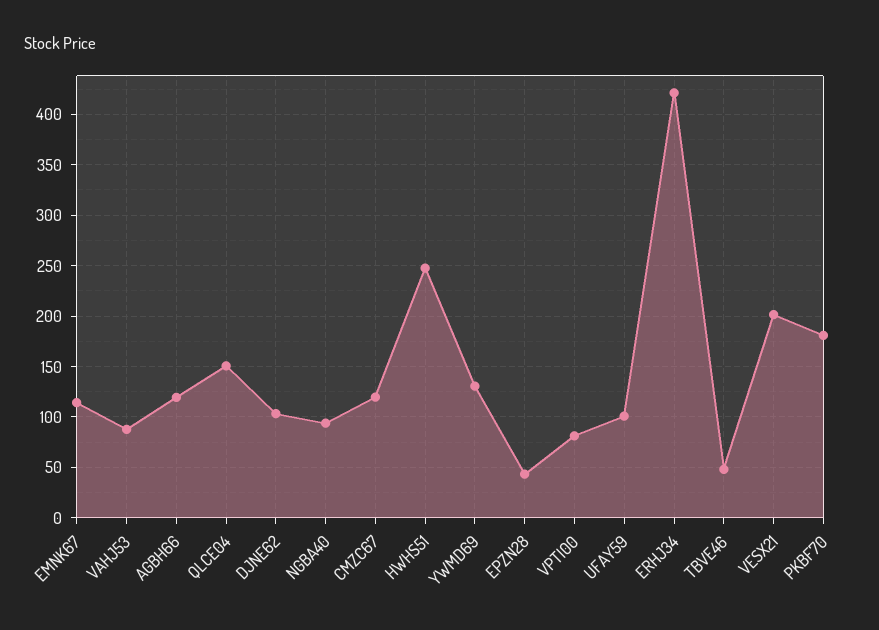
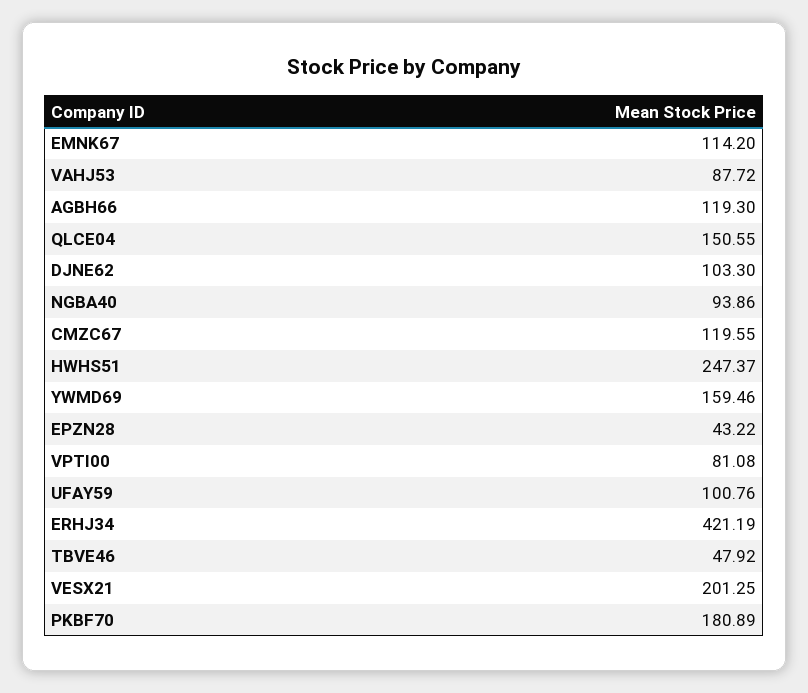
  {
    "EMNK67": 114.2,
    "VAHJ53": 87.72,
    "AGBH66": 119.3,
    "QLCE04": 150.55,
    "DJNE62": 103.3,
    "NGBA40": 93.86,
    "CMZC67": 119.55,
    "HWHS51": 247.37,
-   "YWMD69": 130,
+   "YWMD69": 159.46,
    "EPZN28": 43.22,
    "VPTI00": 81.08,
    "UFAY59": 100.76,
    "ERHJ34": 421.19,
    "TBVE46": 47.92,
    "VESX21": 201.25,
    "PKBF70": 180.89
  }

